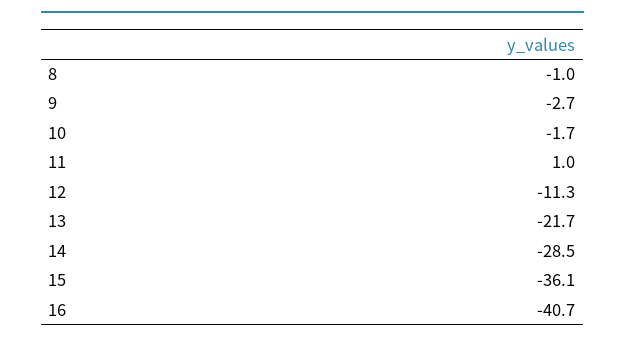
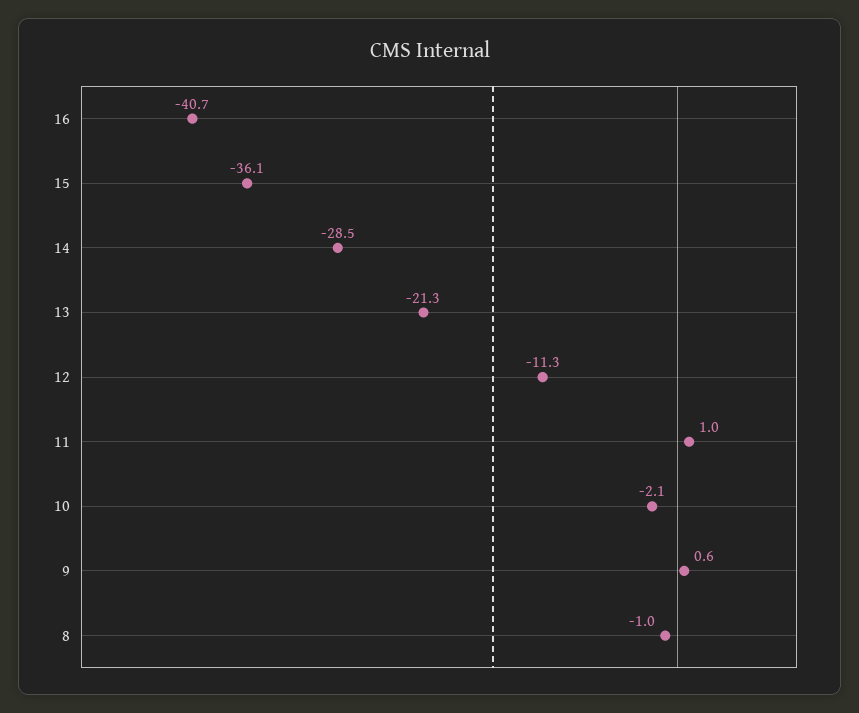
  {
    "8": -1,
-   "9": -2.7,
+   "9": 0.6,
-   "10": -1.7,
+   "10": -2.1,
    "11": 1,
    "12": -11.3,
-   "13": -21.7,
+   "13": -21.3,
    "14": -28.5,
    "15": -36.1,
    "16": -40.7
  }

